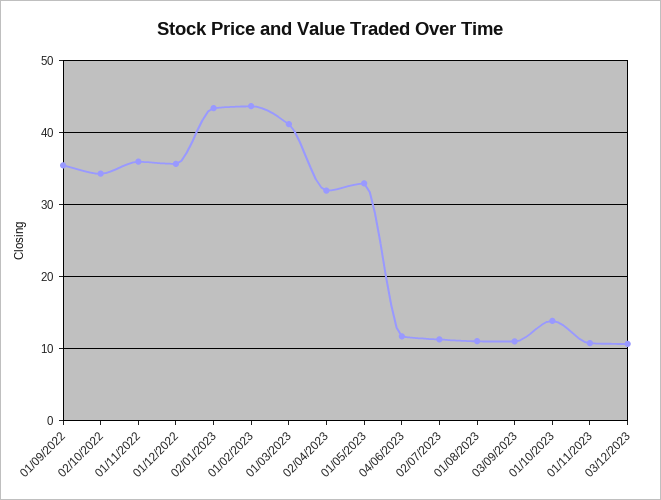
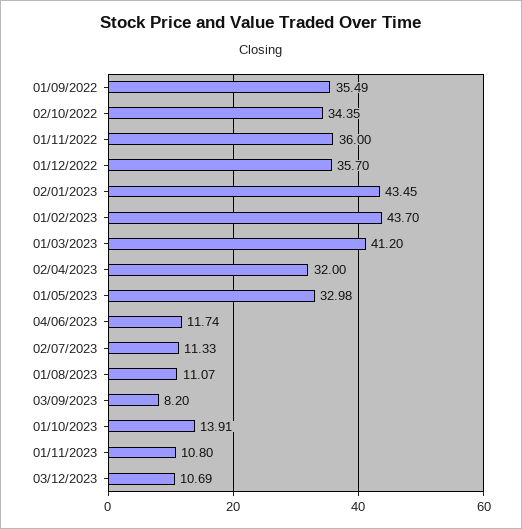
  {
    "01/09/2022": 35.49,
    "02/10/2022": 34.35,
    "01/11/2022": 36,
    "01/12/2022": 35.7,
    "02/01/2023": 43.45,
    "01/02/2023": 43.7,
    "01/03/2023": 41.2,
    "02/04/2023": 32,
    "01/05/2023": 32.98,
    "04/06/2023": 11.74,
    "02/07/2023": 11.33,
    "01/08/2023": 11.07,
-   "03/09/2023": 11,
+   "03/09/2023": 8.2,
    "01/10/2023": 13.91,
    "01/11/2023": 10.8,
    "03/12/2023": 10.69
  }

